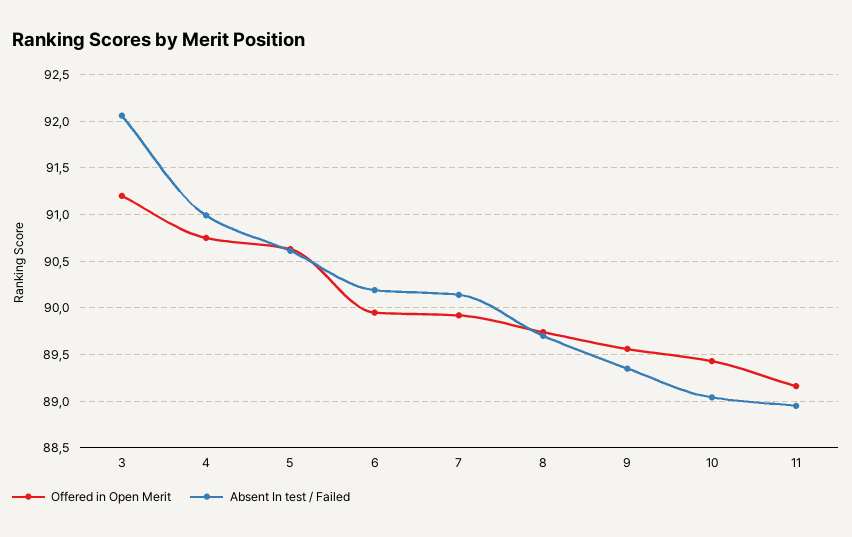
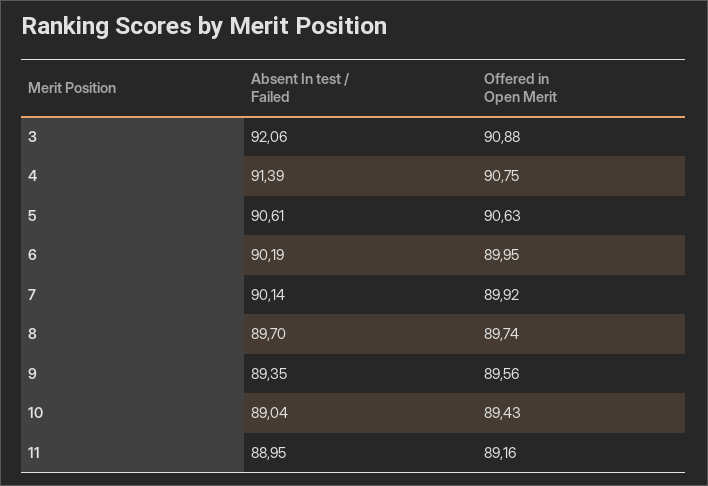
  {
    "Offered in Open Merit": {
-     "3": 91.2,
+     "3": 90.88,
      "4": 90.75,
      "5": 90.63,
      "6": 89.95,
      "7": 89.92,
      "8": 89.74,
      "9": 89.56,
      "10": 89.43,
      "11": 89.16
    },
    "Absent In test / Failed": {
      "3": 92.06,
-     "4": 91,
+     "4": 91.39,
      "5": 90.61,
      "6": 90.19,
      "7": 90.14,
      "8": 89.7,
      "9": 89.35,
      "10": 89.04,
      "11": 88.95
    }
  }

